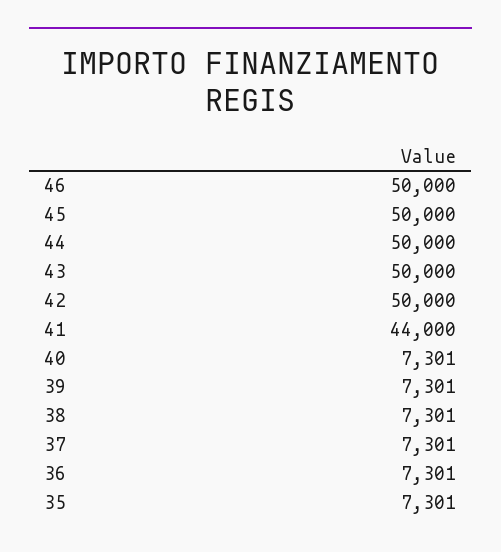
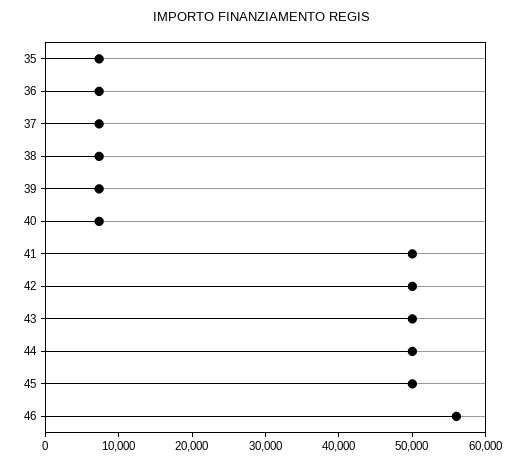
  {
-   "46": 50000,
+   "46": 56000,
    "45": 50000,
    "44": 50000,
    "43": 50000,
    "42": 50000,
-   "41": 44000,
+   "41": 50000,
    "40": 7301,
    "39": 7301,
    "38": 7301,
    "37": 7301,
    "36": 7301,
    "35": 7301
  }

